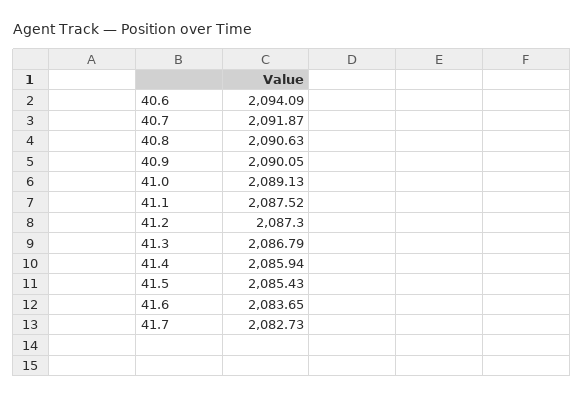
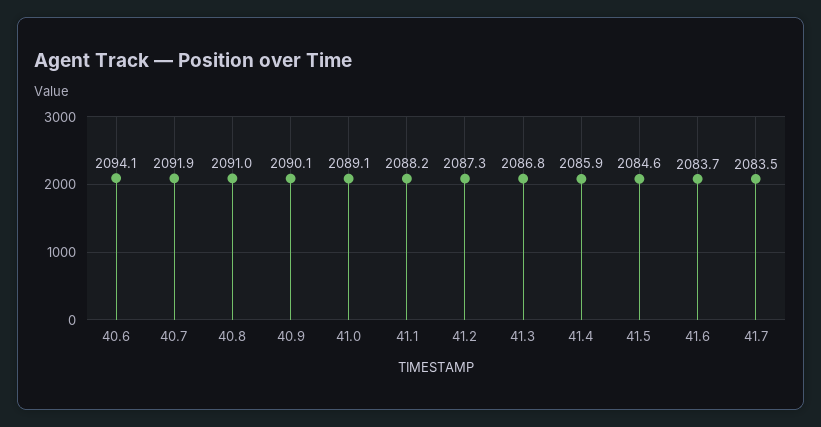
  {
    "40.6": 2094.09,
    "40.7": 2091.87,
-   "40.8": 2090.63,
+   "40.8": 2091,
    "40.9": 2090.05,
    "41.0": 2089.13,
-   "41.1": 2087.52,
+   "41.1": 2088.2,
    "41.2": 2087.3,
    "41.3": 2086.79,
    "41.4": 2085.94,
-   "41.5": 2085.43,
+   "41.5": 2084.6,
    "41.6": 2083.65,
-   "41.7": 2082.73
+   "41.7": 2083.5
  }

